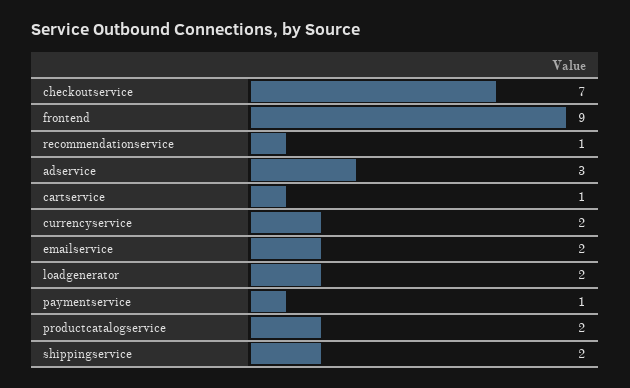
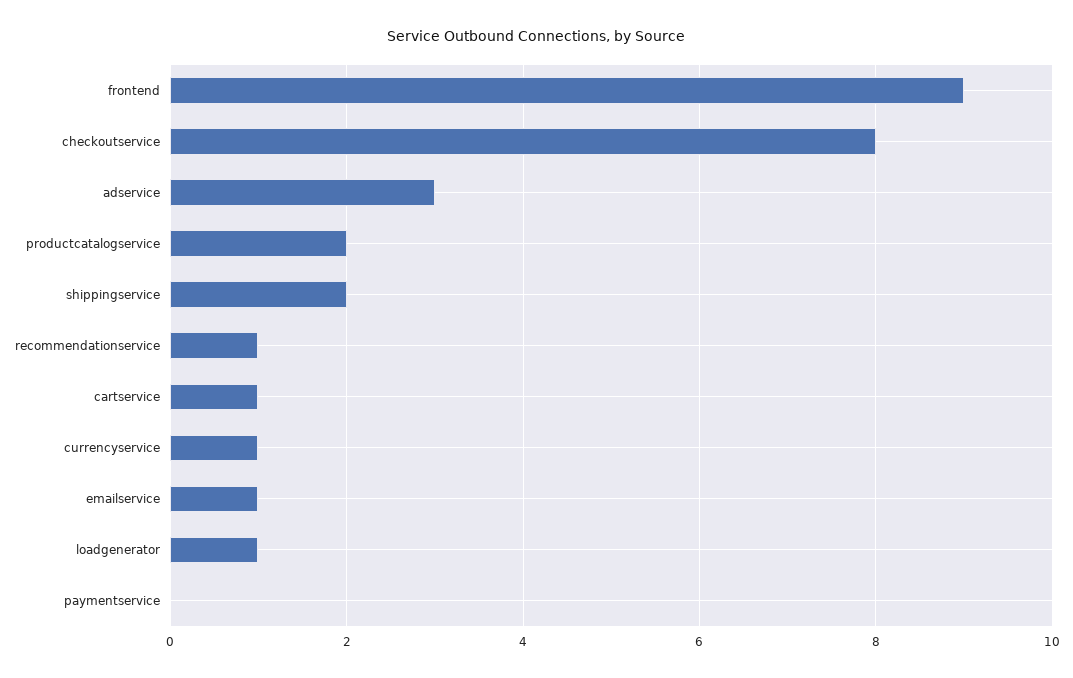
  {
-   "checkoutservice": 7,
+   "checkoutservice": 8,
    "frontend": 9,
    "recommendationservice": 1,
    "adservice": 3,
    "cartservice": 1,
-   "currencyservice": 2,
+   "currencyservice": 1,
-   "emailservice": 2,
+   "emailservice": 1,
-   "loadgenerator": 2,
+   "loadgenerator": 1,
-   "paymentservice": 1,
+   "paymentservice": 0,
    "productcatalogservice": 2,
    "shippingservice": 2
  }

